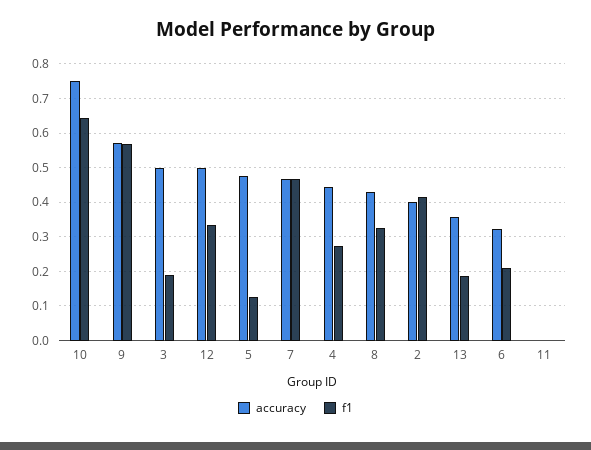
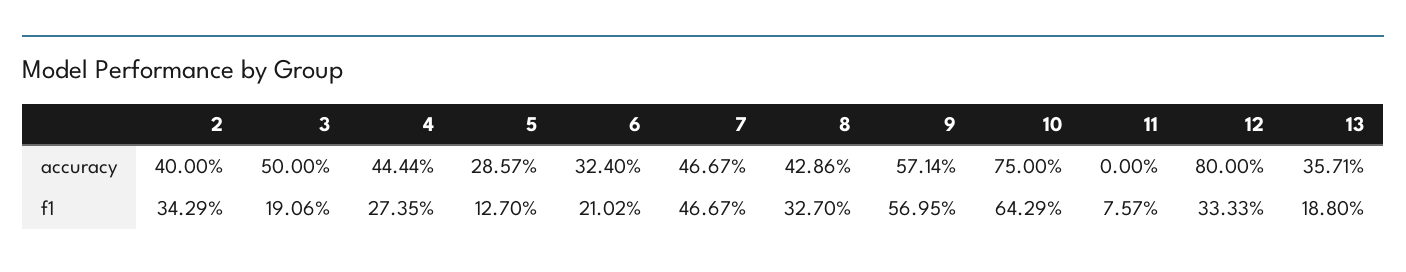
  {
    "accuracy": {
      "10": 0.75,
      "9": 0.5714,
      "3": 0.5,
-     "12": 0.5,
+     "12": 0.8,
-     "5": 0.48,
+     "5": 0.2857,
      "7": 0.4667,
      "4": 0.4444,
      "8": 0.4286,
      "2": 0.4,
      "13": 0.3571,
      "6": 0.324,
      "11": 0
    },
    "f1": {
      "10": 0.6429,
      "9": 0.5695,
      "3": 0.1906,
      "12": 0.3333,
      "5": 0.127,
      "7": 0.4667,
      "4": 0.2735,
      "8": 0.327,
-     "2": 0.42,
+     "2": 0.3429,
      "13": 0.188,
      "6": 0.2102,
-     "11": 0
+     "11": 0.0757
    }
  }

